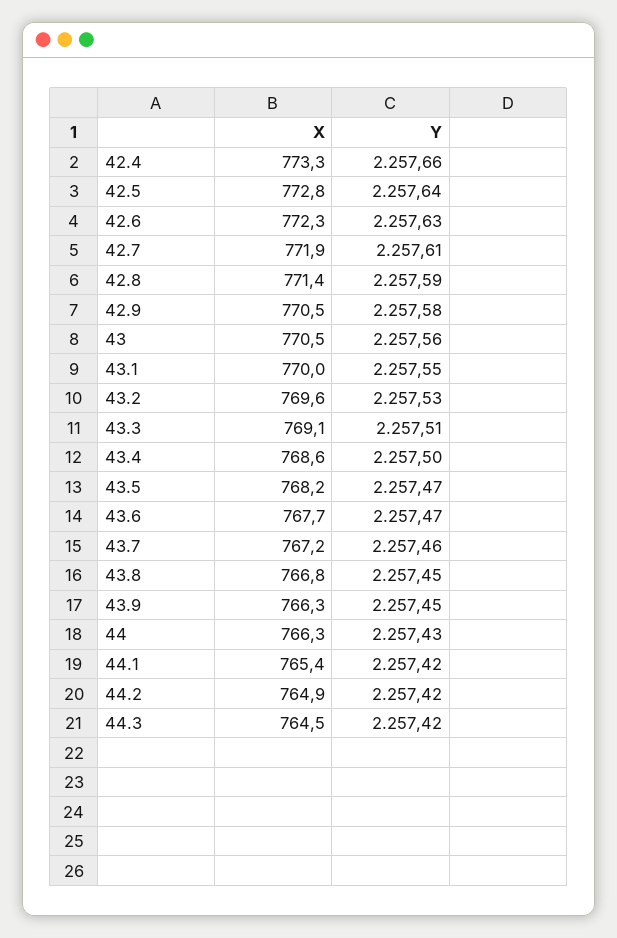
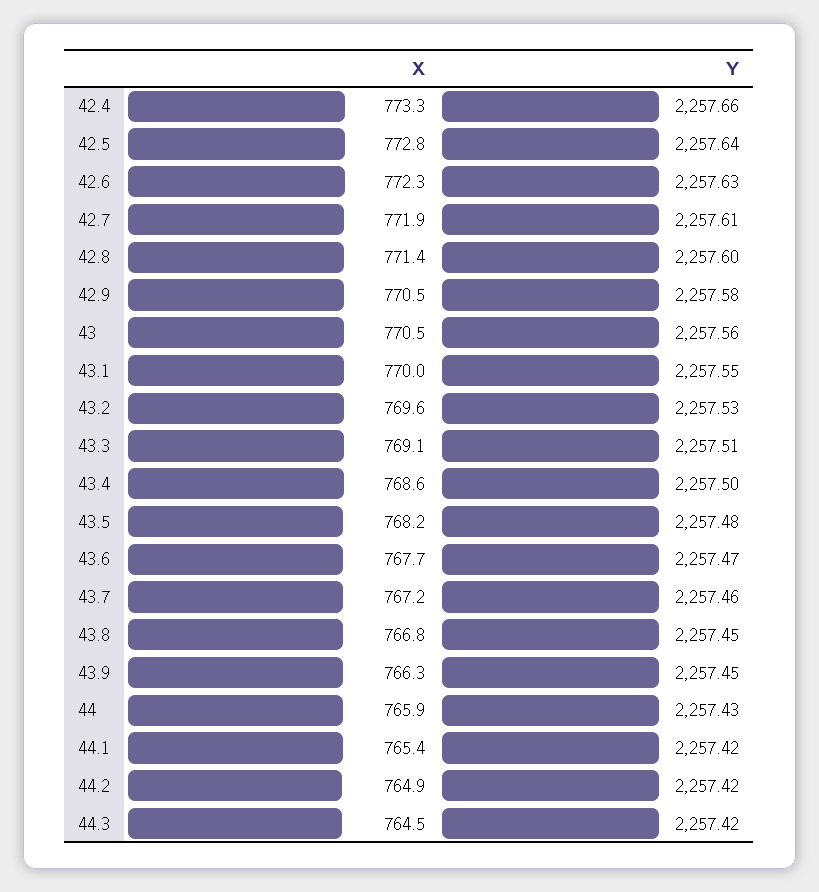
  {
    "X": {
      "42.4": 773.3,
      "42.5": 772.8,
      "42.6": 772.3,
      "42.7": 771.9,
      "42.8": 771.4,
      "42.9": 770.5,
      "43": 770.5,
      "43.1": 770,
      "43.2": 769.6,
      "43.3": 769.1,
      "43.4": 768.6,
      "43.5": 768.2,
      "43.6": 767.7,
      "43.7": 767.2,
      "43.8": 766.8,
      "43.9": 766.3,
-     "44": 766.3,
+     "44": 765.9,
      "44.1": 765.4,
      "44.2": 764.9,
      "44.3": 764.5
    },
    "Y": {
      "42.4": 2257.66,
      "42.5": 2257.64,
      "42.6": 2257.63,
      "42.7": 2257.61,
-     "42.8": 2257.59,
+     "42.8": 2257.6,
      "42.9": 2257.58,
      "43": 2257.56,
      "43.1": 2257.55,
      "43.2": 2257.53,
      "43.3": 2257.51,
      "43.4": 2257.5,
-     "43.5": 2257.47,
+     "43.5": 2257.48,
      "43.6": 2257.47,
      "43.7": 2257.46,
      "43.8": 2257.45,
      "43.9": 2257.45,
      "44": 2257.43,
      "44.1": 2257.42,
      "44.2": 2257.42,
      "44.3": 2257.42
    }
  }

